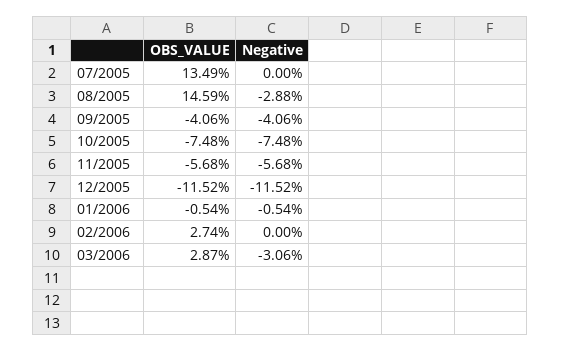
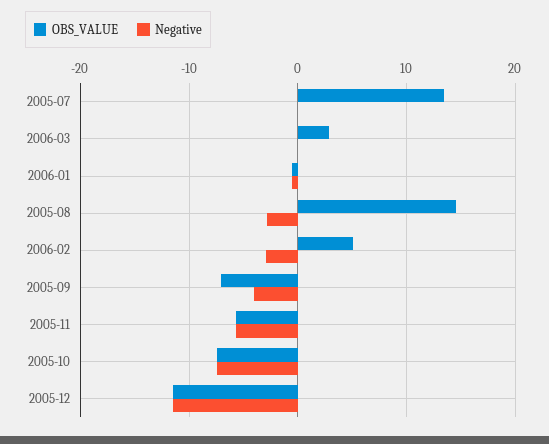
  {
    "OBS_VALUE": {
      "07/2005": 13.49,
      "08/2005": 14.59,
-     "09/2005": -4.06,
+     "09/2005": -7,
      "10/2005": -7.48,
      "11/2005": -5.68,
      "12/2005": -11.52,
      "01/2006": -0.54,
-     "02/2006": 2.74,
+     "02/2006": 5,
      "03/2006": 2.87
    },
    "Negative": {
      "07/2005": 0,
      "08/2005": -2.88,
      "09/2005": -4.06,
      "10/2005": -7.48,
      "11/2005": -5.68,
      "12/2005": -11.52,
      "01/2006": -0.54,
-     "02/2006": 0,
+     "02/2006": -3,
-     "03/2006": -3.06
+     "03/2006": 0
    }
  }

